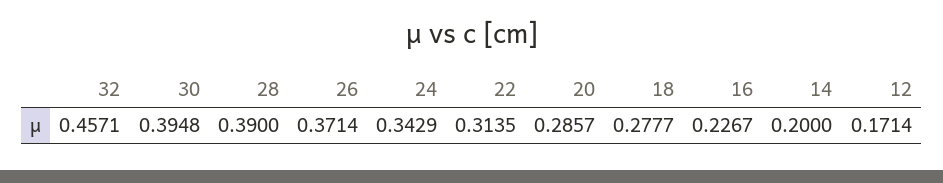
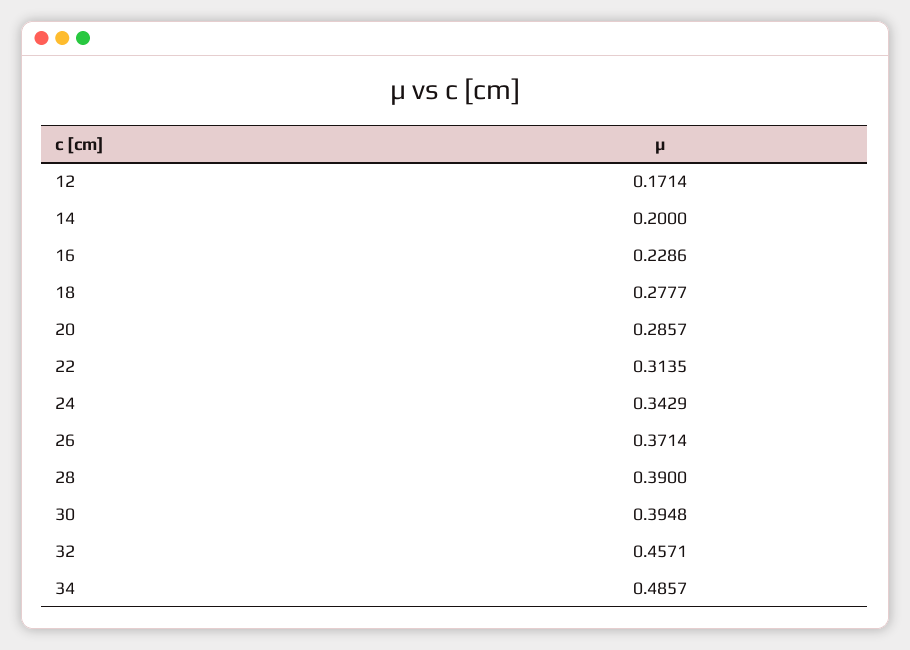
  {
    "32": 0.4571,
    "30": 0.3948,
    "28": 0.39,
    "26": 0.3714,
    "24": 0.3429,
    "22": 0.3135,
    "20": 0.2857,
    "18": 0.2777,
-   "16": 0.2267,
+   "16": 0.2286,
    "14": 0.2,
-   "12": 0.1714
+   "12": 0.1714,
+   "34": 0.4857
  }

